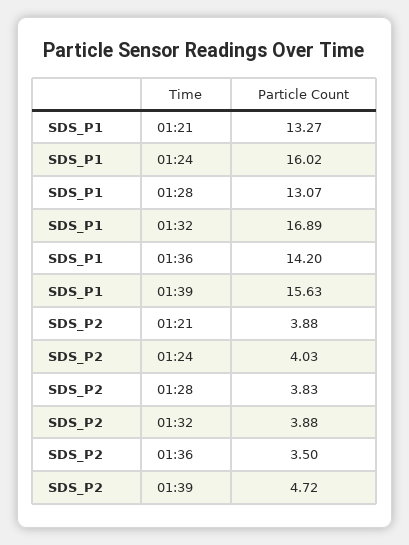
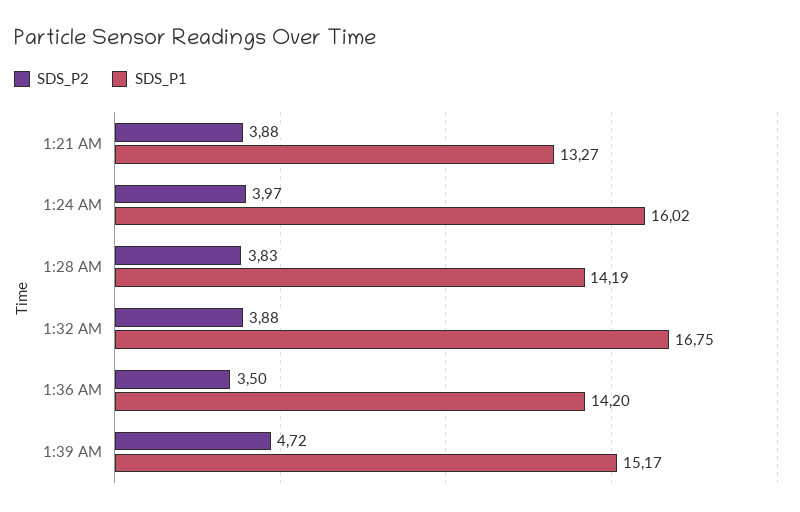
  {
    "SDS_P1": {
      "01:21": 13.27,
      "01:24": 16.02,
-     "01:28": 13.07,
+     "01:28": 14.19,
-     "01:32": 16.89,
+     "01:32": 16.75,
      "01:36": 14.2,
-     "01:39": 15.63
+     "01:39": 15.17
    },
    "SDS_P2": {
      "01:21": 3.88,
-     "01:24": 4.03,
+     "01:24": 3.97,
      "01:28": 3.83,
      "01:32": 3.88,
      "01:36": 3.5,
      "01:39": 4.72
    }
  }

